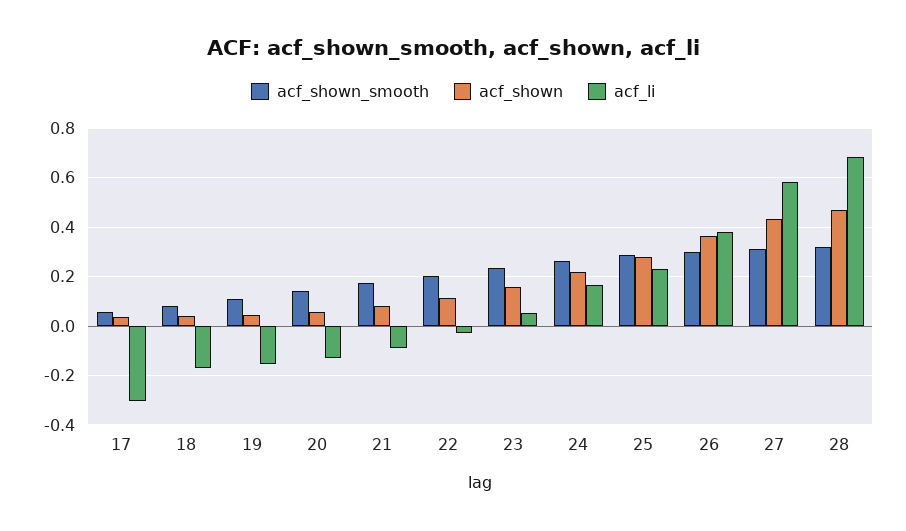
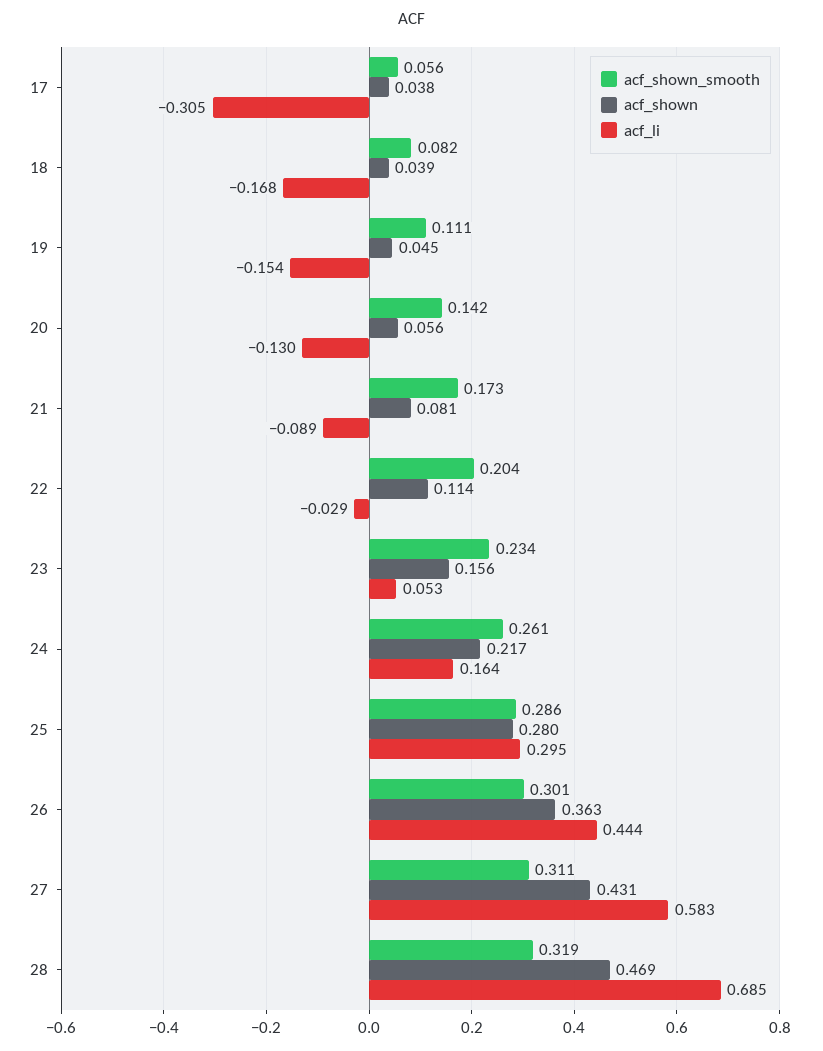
  {
    "acf_shown_smooth": {
      "17": 0.056,
      "18": 0.082,
      "19": 0.111,
      "20": 0.142,
      "21": 0.173,
      "22": 0.204,
      "23": 0.234,
      "24": 0.261,
      "25": 0.286,
      "26": 0.301,
      "27": 0.311,
      "28": 0.319
    },
    "acf_shown": {
      "17": 0.038,
      "18": 0.039,
      "19": 0.045,
      "20": 0.056,
      "21": 0.081,
      "22": 0.114,
      "23": 0.156,
      "24": 0.217,
      "25": 0.28,
      "26": 0.363,
      "27": 0.431,
      "28": 0.469
    },
    "acf_li": {
      "17": -0.305,
      "18": -0.168,
      "19": -0.154,
      "20": -0.13,
      "21": -0.089,
      "22": -0.029,
      "23": 0.053,
      "24": 0.164,
-     "25": 0.225,
+     "25": 0.295,
-     "26": 0.375,
+     "26": 0.444,
      "27": 0.583,
      "28": 0.685
    }
  }

